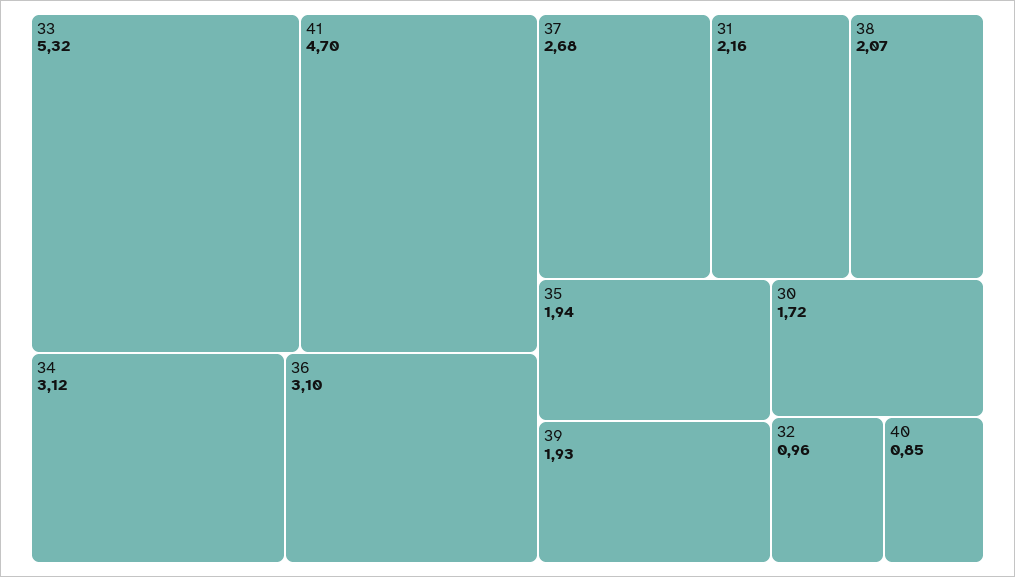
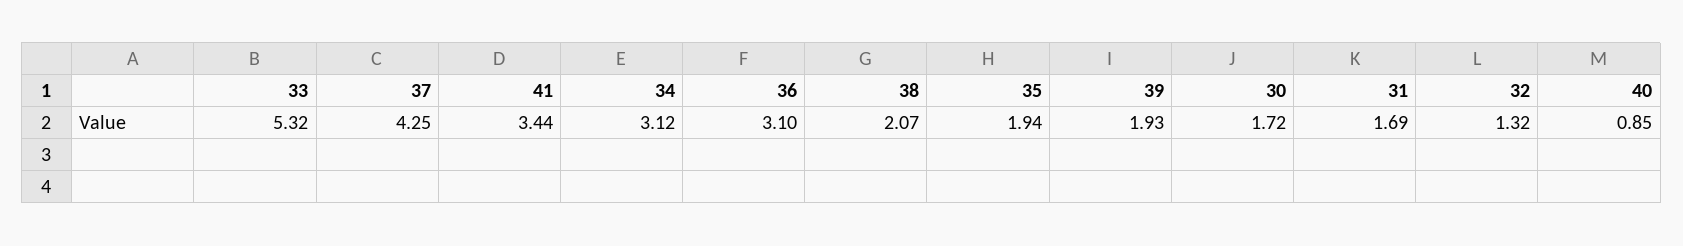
  {
    "33": 5.32,
-   "41": 4.7,
+   "41": 3.44,
    "34": 3.12,
    "36": 3.1,
-   "37": 2.68,
+   "37": 4.25,
-   "31": 2.16,
+   "31": 1.69,
    "38": 2.07,
    "35": 1.94,
    "39": 1.93,
    "30": 1.72,
-   "32": 0.96,
+   "32": 1.32,
    "40": 0.85
  }

